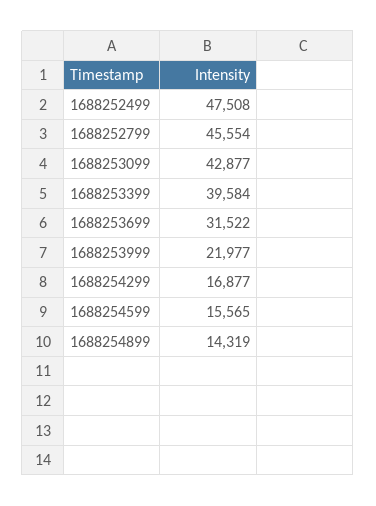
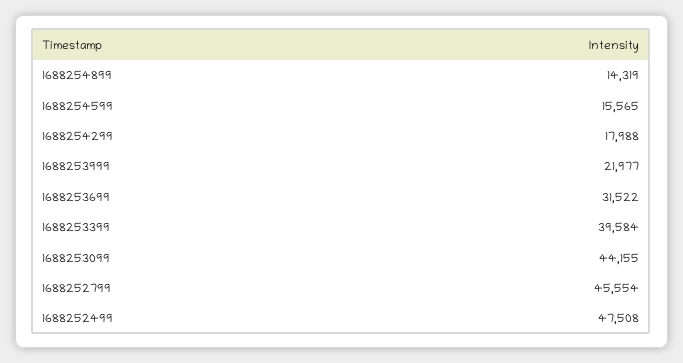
  {
    "1688252499": 47508,
    "1688252799": 45554,
-   "1688253099": 42877,
+   "1688253099": 44155,
    "1688253399": 39584,
    "1688253699": 31522,
    "1688253999": 21977,
-   "1688254299": 16877,
+   "1688254299": 17988,
    "1688254599": 15565,
    "1688254899": 14319
  }

